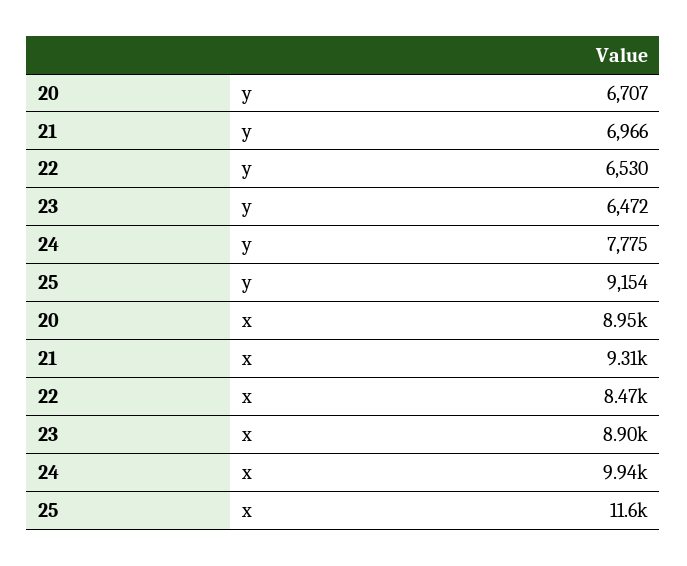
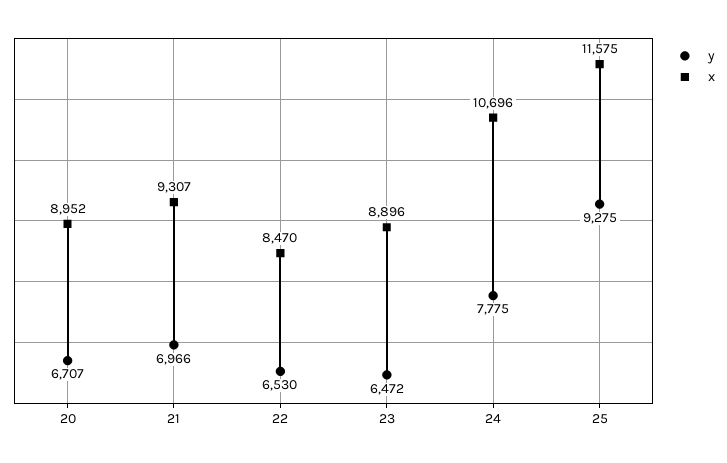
  {
    "y": {
      "20": 6707,
      "21": 6966,
      "22": 6530,
      "23": 6472,
      "24": 7775,
-     "25": 9154
+     "25": 9275
    },
    "x": {
      "20": 8952,
      "21": 9307,
      "22": 8470,
      "23": 8896,
-     "24": 9940,
+     "24": 10696,
      "25": 11575
    }
  }

